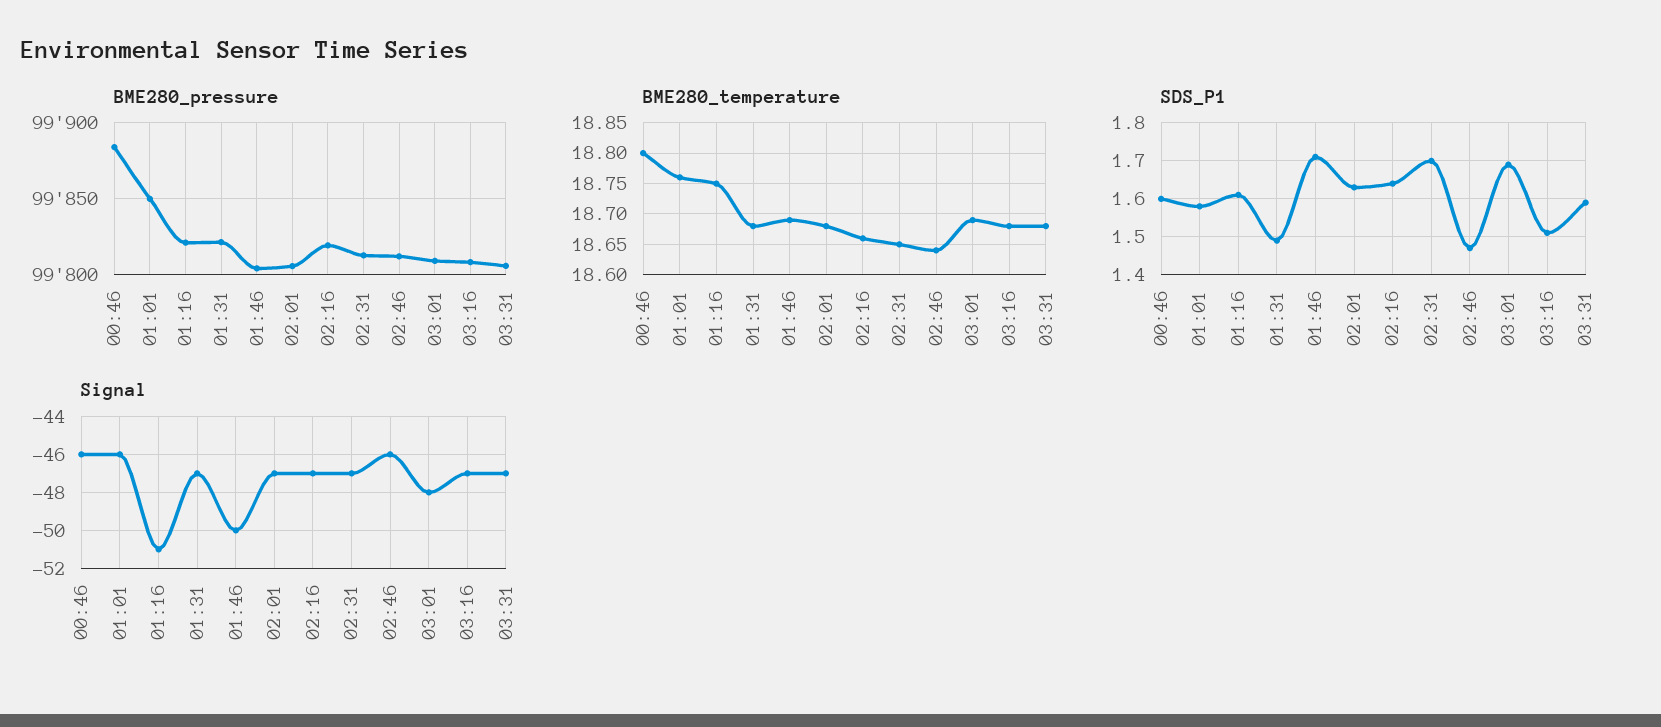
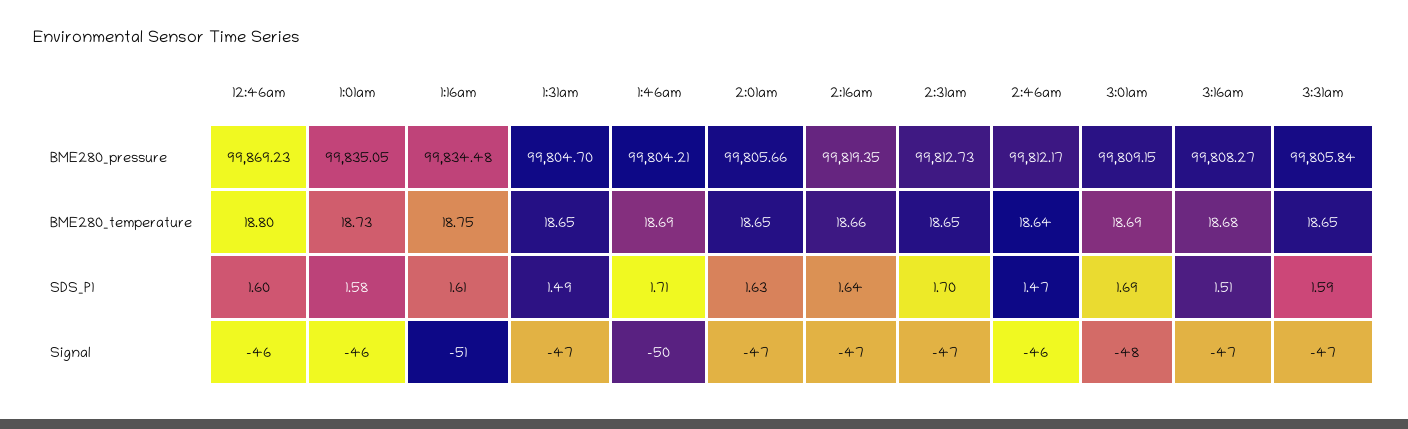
  {
    "BME280_pressure": {
-     "00:46": 99885,
+     "00:46": 99869.23,
-     "01:01": 99850,
+     "01:01": 99835.05,
-     "01:16": 99820,
+     "01:16": 99834.48,
-     "01:31": 99820,
+     "01:31": 99804.7,
      "01:46": 99804.21,
      "02:01": 99805.66,
      "02:16": 99819.35,
      "02:31": 99812.73,
      "02:46": 99812.17,
      "03:01": 99809.15,
      "03:16": 99808.27,
      "03:31": 99805.84
    },
    "BME280_temperature": {
      "00:46": 18.8,
-     "01:01": 18.76,
+     "01:01": 18.73,
      "01:16": 18.75,
-     "01:31": 18.68,
+     "01:31": 18.65,
      "01:46": 18.69,
-     "02:01": 18.68,
+     "02:01": 18.65,
      "02:16": 18.66,
      "02:31": 18.65,
      "02:46": 18.64,
      "03:01": 18.69,
      "03:16": 18.68,
-     "03:31": 18.68
+     "03:31": 18.65
    },
    "SDS_P1": {
      "00:46": 1.6,
      "01:01": 1.58,
      "01:16": 1.61,
      "01:31": 1.49,
      "01:46": 1.71,
      "02:01": 1.63,
      "02:16": 1.64,
      "02:31": 1.7,
      "02:46": 1.47,
      "03:01": 1.69,
      "03:16": 1.51,
      "03:31": 1.59
    },
    "Signal": {
      "00:46": -46,
      "01:01": -46,
      "01:16": -51,
      "01:31": -47,
      "01:46": -50,
      "02:01": -47,
      "02:16": -47,
      "02:31": -47,
      "02:46": -46,
      "03:01": -48,
      "03:16": -47,
      "03:31": -47
    }
  }

